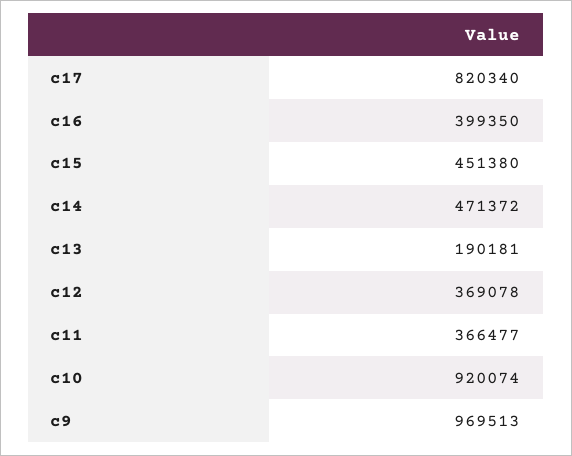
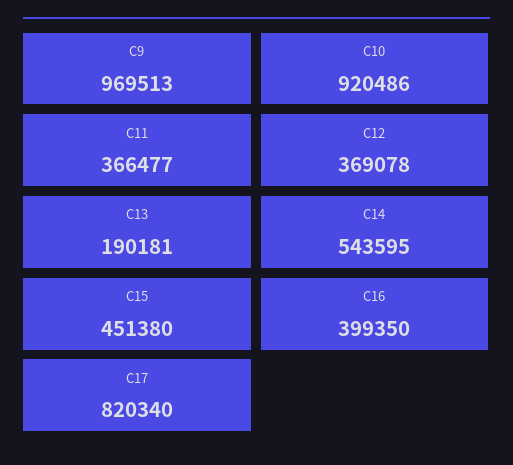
  {
    "c17": 820340,
    "c16": 399350,
    "c15": 451380,
-   "c14": 471372,
+   "c14": 543595,
    "c13": 190181,
    "c12": 369078,
    "c11": 366477,
-   "c10": 920074,
+   "c10": 920486,
    "c9": 969513
  }

